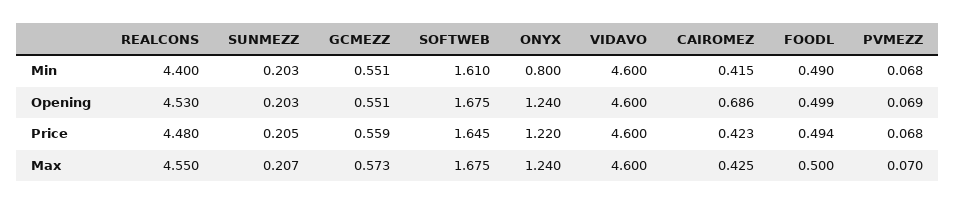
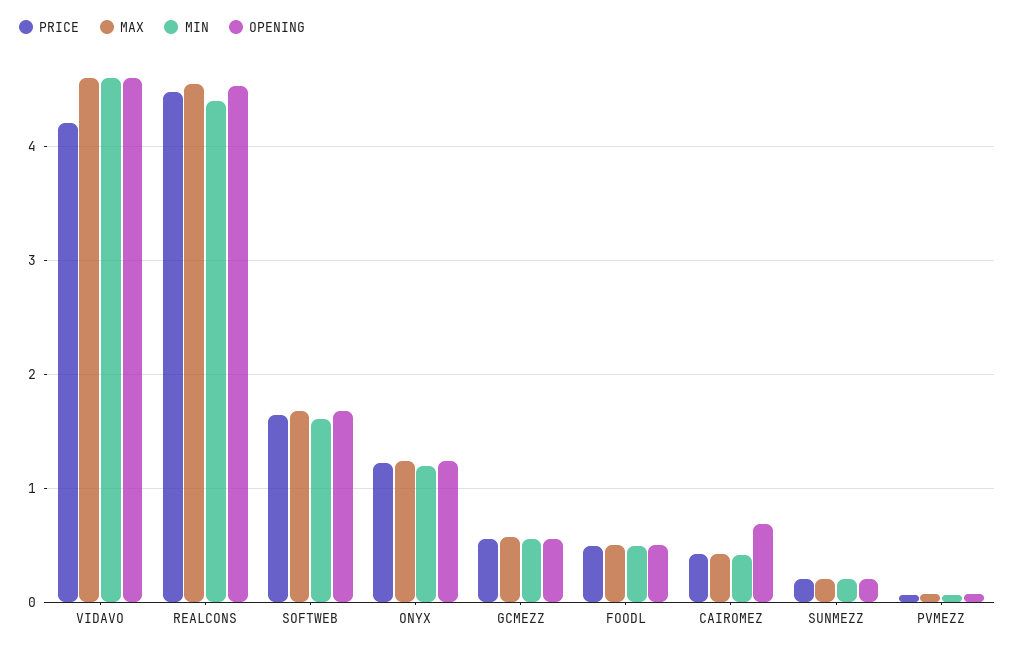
  {
    "Min": {
      "REALCONS": 4.4,
      "SUNMEZZ": 0.203,
      "GCMEZZ": 0.551,
      "SOFTWEB": 1.61,
-     "ONYX": 0.8,
+     "ONYX": 1.2,
      "VIDAVO": 4.6,
      "CAIROMEZ": 0.415,
      "FOODL": 0.49,
      "PVMEZZ": 0.068
    },
    "Opening": {
      "REALCONS": 4.53,
      "SUNMEZZ": 0.203,
      "GCMEZZ": 0.551,
      "SOFTWEB": 1.675,
      "ONYX": 1.24,
      "VIDAVO": 4.6,
      "CAIROMEZ": 0.686,
      "FOODL": 0.499,
      "PVMEZZ": 0.069
    },
    "Price": {
      "REALCONS": 4.48,
      "SUNMEZZ": 0.205,
      "GCMEZZ": 0.559,
      "SOFTWEB": 1.645,
      "ONYX": 1.22,
-     "VIDAVO": 4.6,
+     "VIDAVO": 4.2,
      "CAIROMEZ": 0.423,
      "FOODL": 0.494,
      "PVMEZZ": 0.068
    },
    "Max": {
      "REALCONS": 4.55,
      "SUNMEZZ": 0.207,
      "GCMEZZ": 0.573,
      "SOFTWEB": 1.675,
      "ONYX": 1.24,
      "VIDAVO": 4.6,
      "CAIROMEZ": 0.425,
      "FOODL": 0.5,
      "PVMEZZ": 0.07
    }
  }

